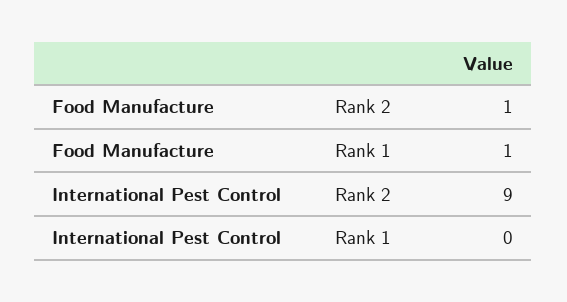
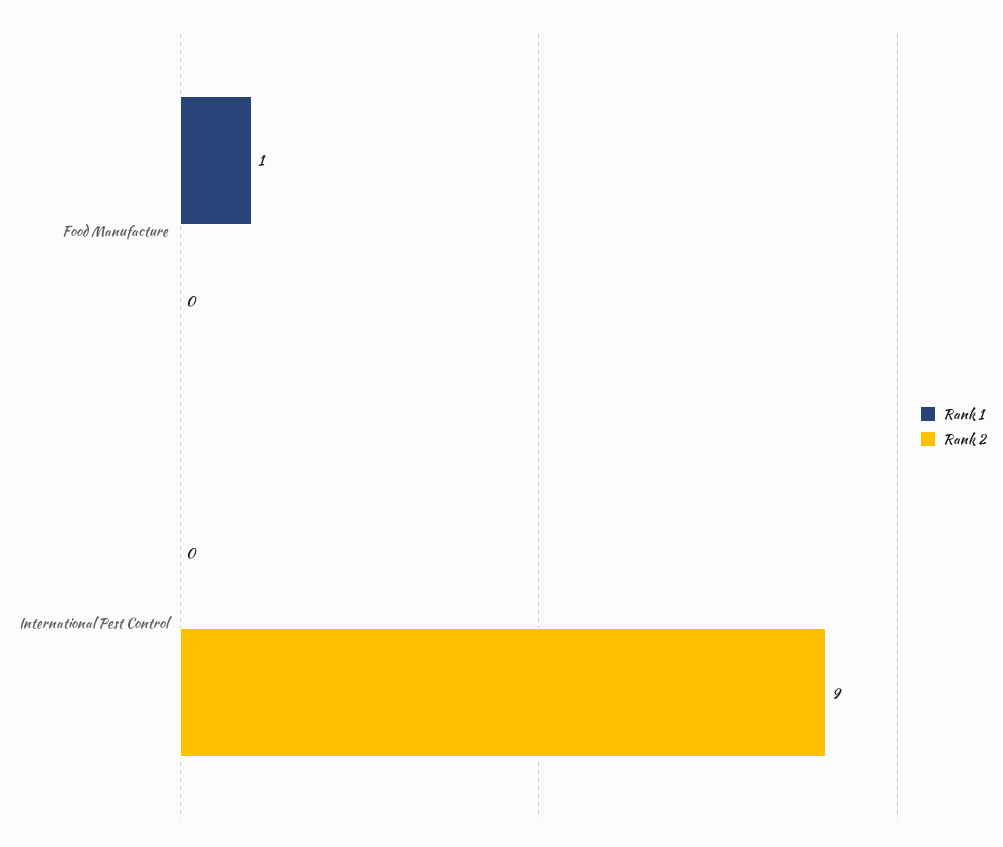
  {
    "Rank 2": {
-     "Food Manufacture": 1,
+     "Food Manufacture": 0,
      "International Pest Control": 9
    },
    "Rank 1": {
      "Food Manufacture": 1,
      "International Pest Control": 0
    }
  }

